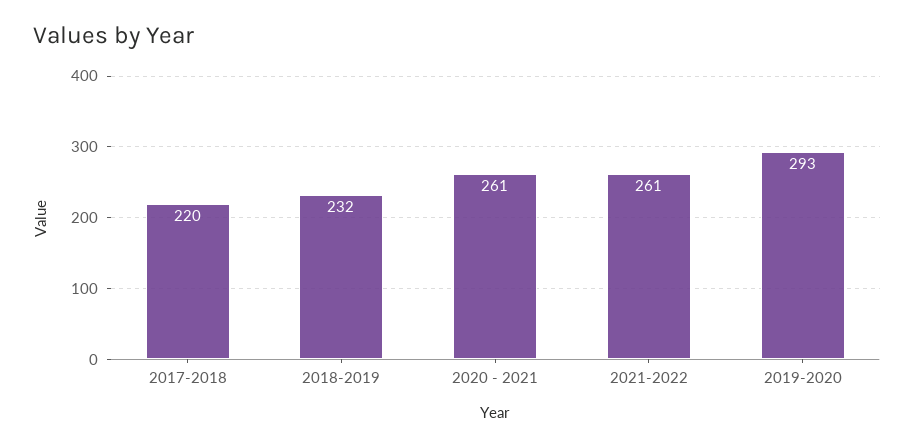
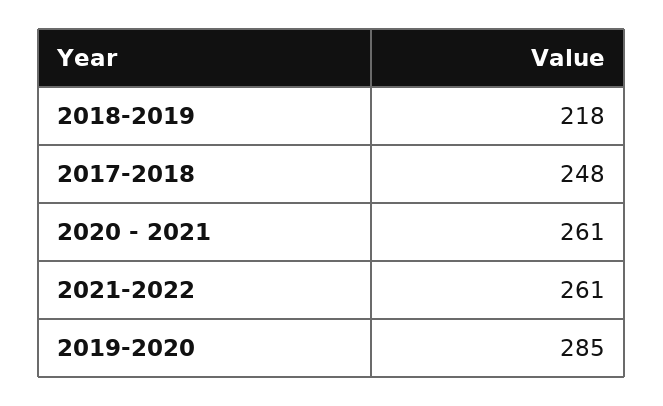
  {
-   "2017-2018": 220,
+   "2017-2018": 248,
-   "2018-2019": 232,
+   "2018-2019": 218,
    "2020 - 2021": 261,
    "2021-2022": 261,
-   "2019-2020": 293
+   "2019-2020": 285
  }

